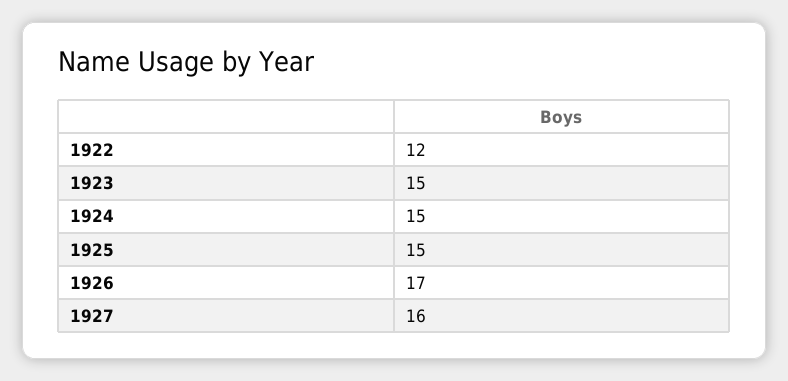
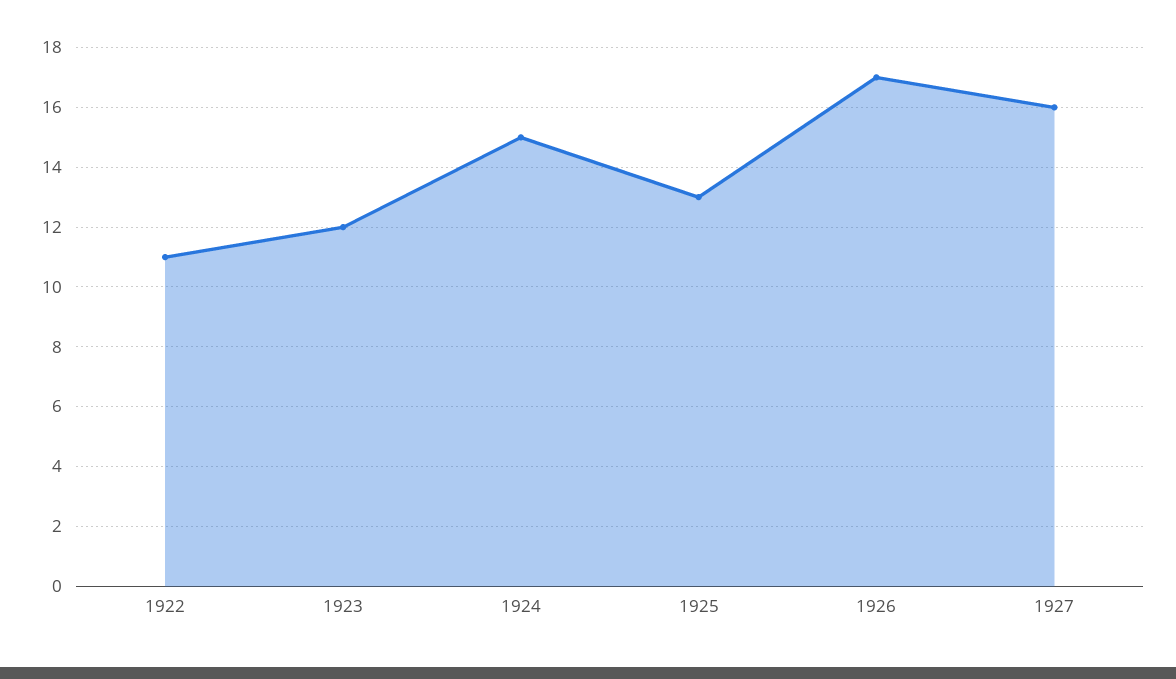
  {
-   "1922": 12,
+   "1922": 11,
-   "1923": 15,
+   "1923": 12,
    "1924": 15,
-   "1925": 15,
+   "1925": 13,
    "1926": 17,
    "1927": 16
  }

